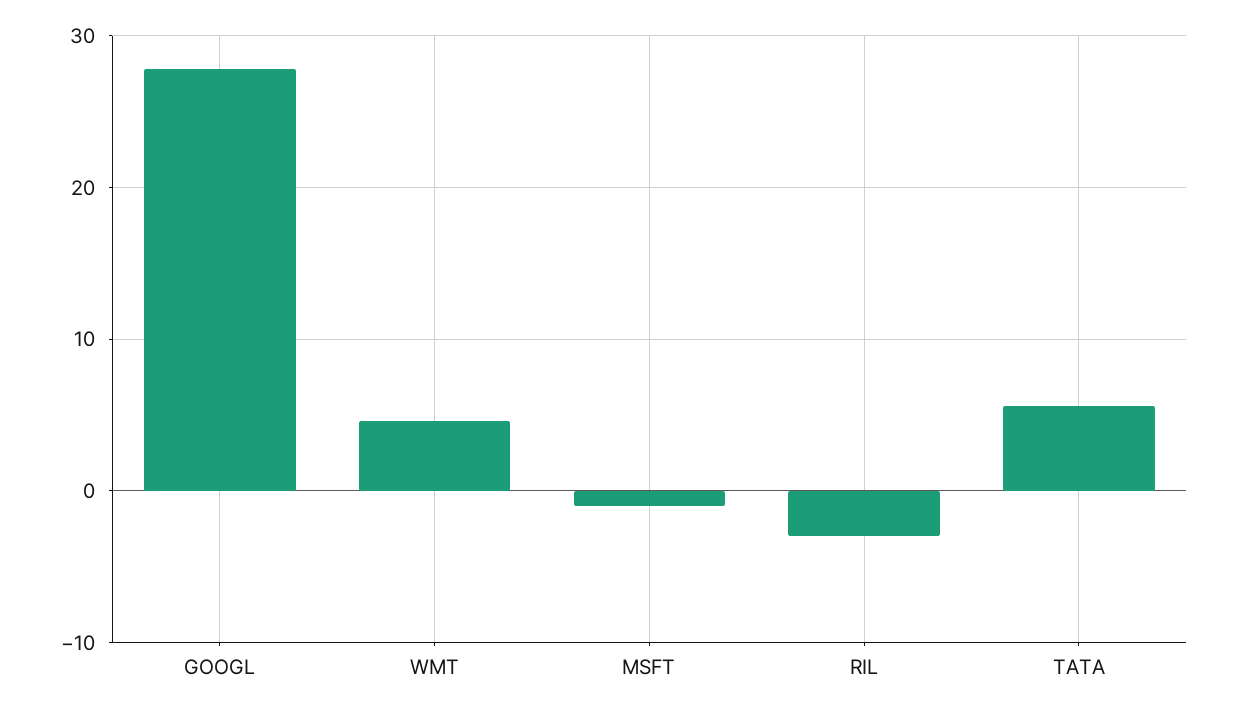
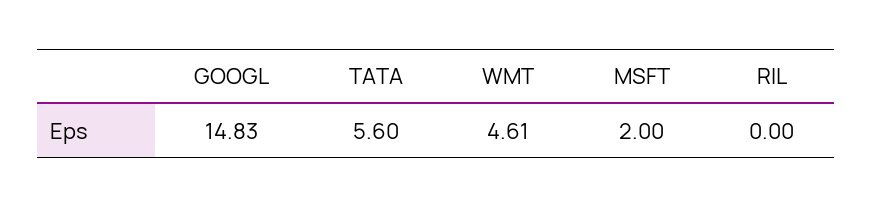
  {
-   "GOOGL": 28,
+   "GOOGL": 14.83,
    "WMT": 4.61,
-   "MSFT": -1,
+   "MSFT": 2,
-   "RIL": -3,
+   "RIL": 0,
    "TATA": 5.6
  }

